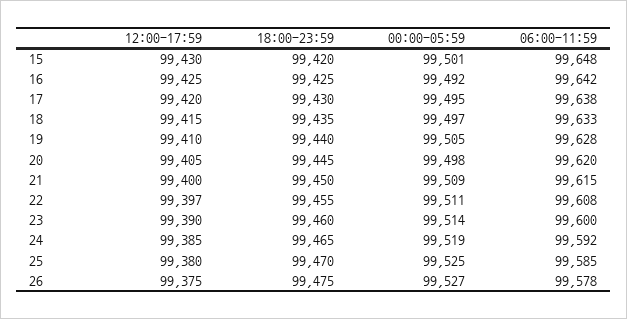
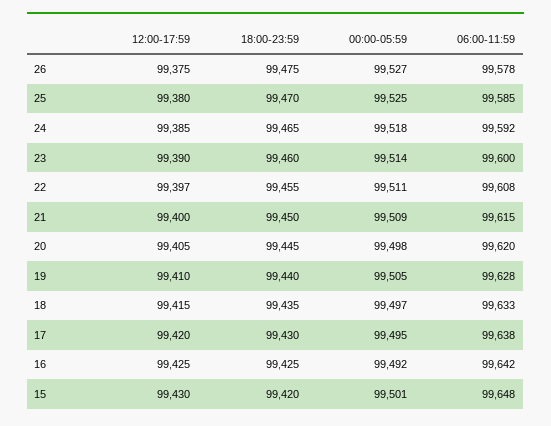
  {
    "12:00-17:59": {
      "15": 99430,
      "16": 99425,
      "17": 99420,
      "18": 99415,
      "19": 99410,
      "20": 99405,
      "21": 99400,
      "22": 99397,
      "23": 99390,
      "24": 99385,
      "25": 99380,
      "26": 99375
    },
    "18:00-23:59": {
      "15": 99420,
      "16": 99425,
      "17": 99430,
      "18": 99435,
      "19": 99440,
      "20": 99445,
      "21": 99450,
      "22": 99455,
      "23": 99460,
      "24": 99465,
      "25": 99470,
      "26": 99475
    },
    "00:00-05:59": {
      "15": 99501,
      "16": 99492,
      "17": 99495,
      "18": 99497,
      "19": 99505,
      "20": 99498,
      "21": 99509,
      "22": 99511,
      "23": 99514,
-     "24": 99519,
+     "24": 99518,
      "25": 99525,
      "26": 99527
    },
    "06:00-11:59": {
      "15": 99648,
      "16": 99642,
      "17": 99638,
      "18": 99633,
      "19": 99628,
      "20": 99620,
      "21": 99615,
      "22": 99608,
      "23": 99600,
      "24": 99592,
      "25": 99585,
      "26": 99578
    }
  }

